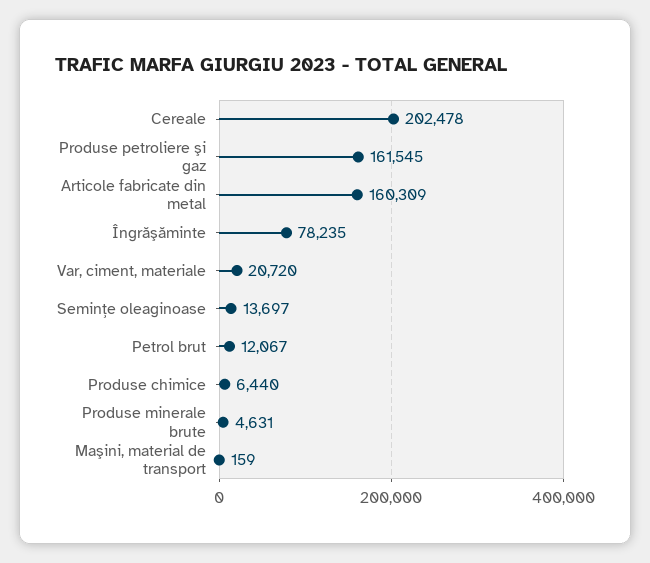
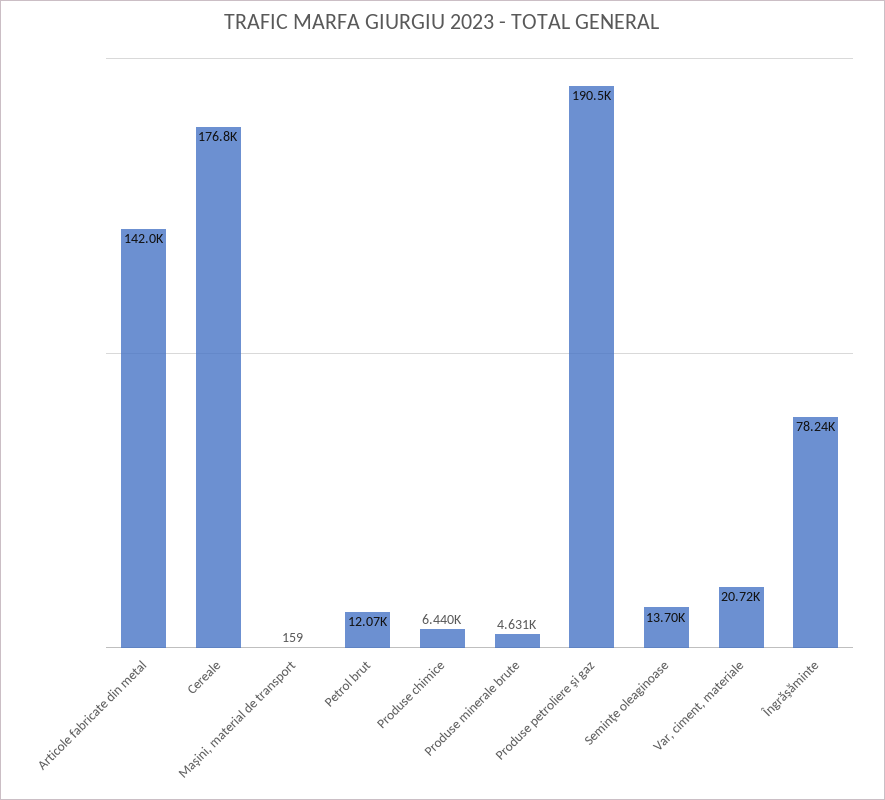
  {
-   "Cereale": 202478,
+   "Cereale": 176800,
-   "Produse petroliere şi gaz": 161545,
+   "Produse petroliere şi gaz": 190500,
-   "Articole fabricate din metal": 160309,
+   "Articole fabricate din metal": 142000,
    "Îngrăşăminte": 78235,
    "Var, ciment, materiale": 20720,
    "Seminţe oleaginoase": 13697,
    "Petrol brut": 12067,
    "Produse chimice": 6440,
    "Produse minerale brute": 4631,
    "Maşini, material de transport": 159
  }

